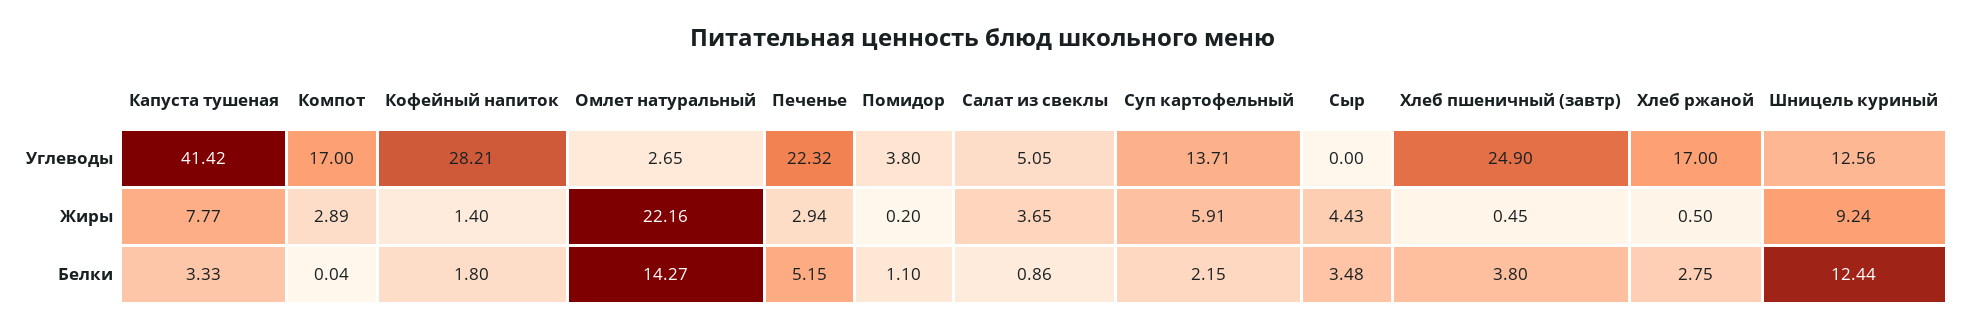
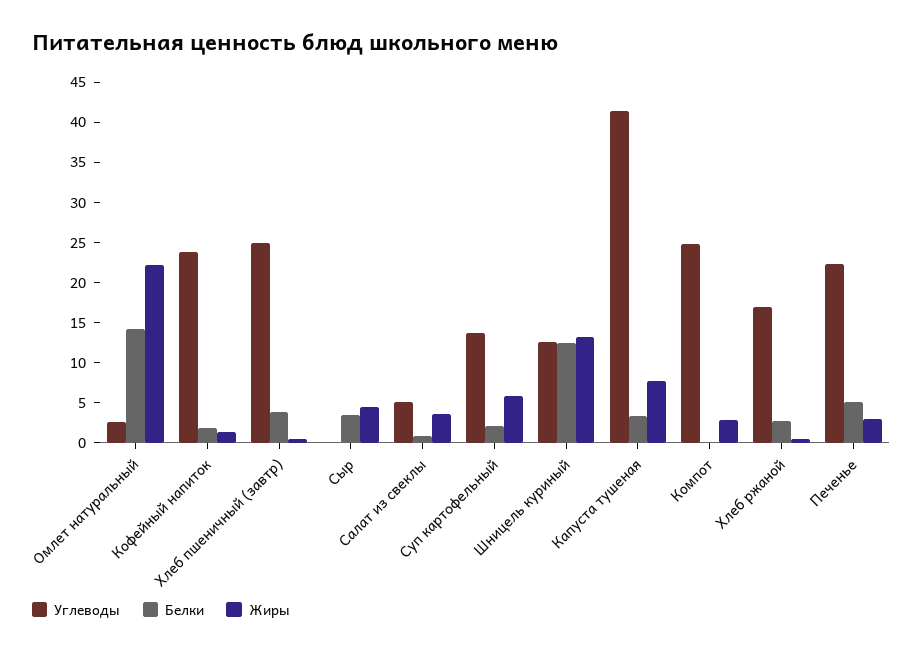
  {
    "Углеводы": {
      "Капуста тушеная": 41.42,
-     "Компот": 17,
+     "Компот": 25,
-     "Кофейный напиток": 28.21,
+     "Кофейный напиток": 24,
      "Омлет натуральный": 2.65,
      "Печенье": 22.32,
-     "Помидор": 3.8,
      "Салат из свеклы": 5.05,
      "Суп картофельный": 13.71,
      "Сыр": 0,
      "Хлеб пшеничный (завтр)": 24.9,
      "Хлеб ржаной": 17,
      "Шницель куриный": 12.56
    },
    "Жиры": {
      "Капуста тушеная": 7.77,
      "Компот": 2.89,
      "Кофейный напиток": 1.4,
      "Омлет натуральный": 22.16,
      "Печенье": 2.94,
-     "Помидор": 0.2,
      "Салат из свеклы": 3.65,
      "Суп картофельный": 5.91,
      "Сыр": 4.43,
      "Хлеб пшеничный (завтр)": 0.45,
      "Хлеб ржаной": 0.5,
-     "Шницель куриный": 9.24
+     "Шницель куриный": 13
    },
    "Белки": {
      "Капуста тушеная": 3.33,
      "Компот": 0.04,
      "Кофейный напиток": 1.8,
      "Омлет натуральный": 14.27,
      "Печенье": 5.15,
-     "Помидор": 1.1,
      "Салат из свеклы": 0.86,
      "Суп картофельный": 2.15,
      "Сыр": 3.48,
      "Хлеб пшеничный (завтр)": 3.8,
      "Хлеб ржаной": 2.75,
      "Шницель куриный": 12.44
    }
  }

